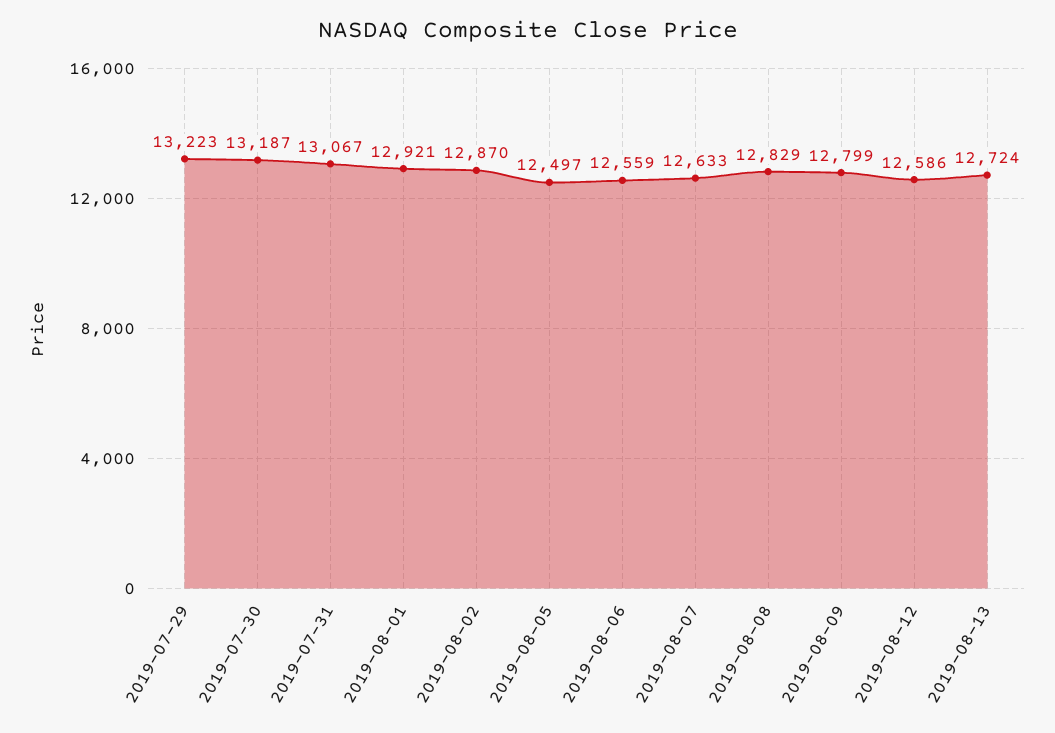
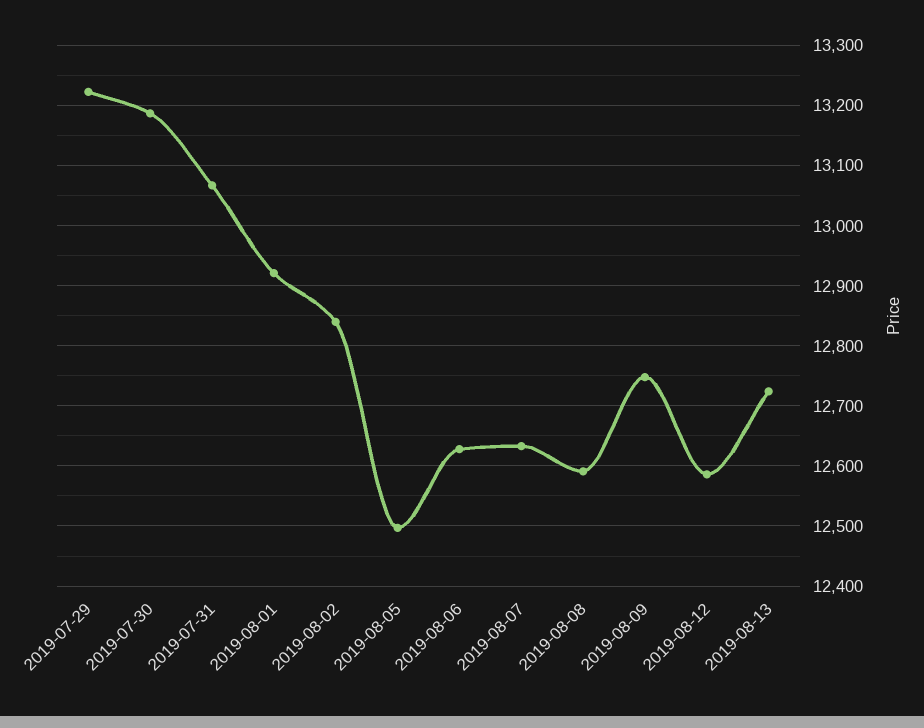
  {
    "2019-07-29": 13223,
    "2019-07-30": 13187,
    "2019-07-31": 13067,
    "2019-08-01": 12921,
-   "2019-08-02": 12870,
+   "2019-08-02": 12840,
    "2019-08-05": 12497,
-   "2019-08-06": 12559,
+   "2019-08-06": 12630,
    "2019-08-07": 12633,
-   "2019-08-08": 12829,
+   "2019-08-08": 12590,
-   "2019-08-09": 12799,
+   "2019-08-09": 12750,
    "2019-08-12": 12586,
    "2019-08-13": 12724
  }

